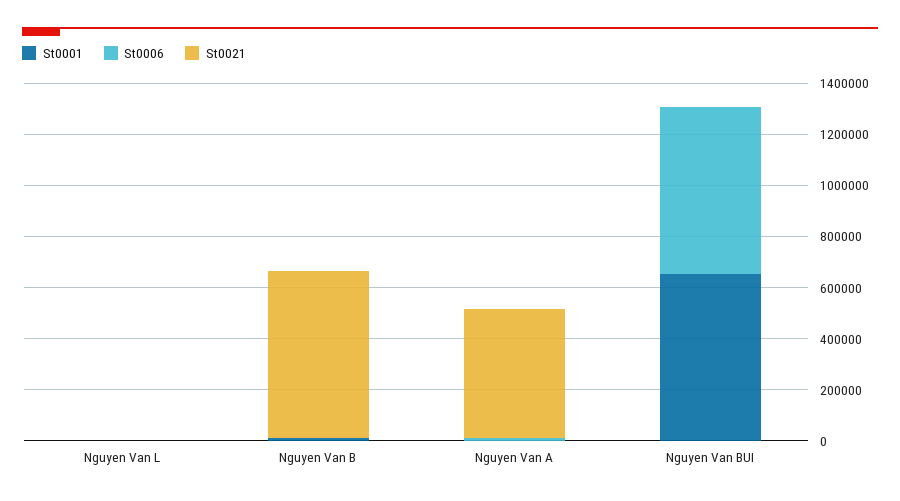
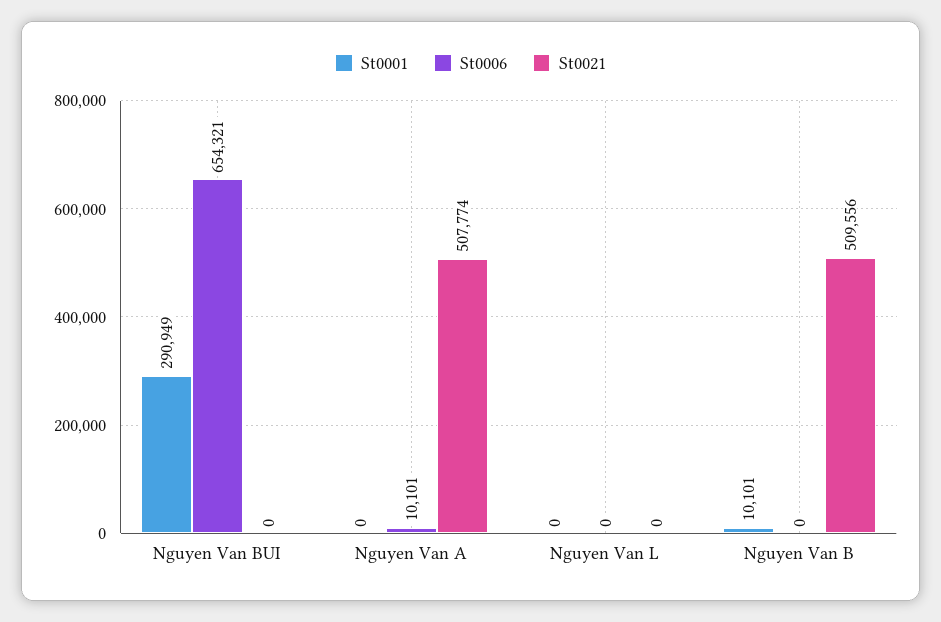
  {
    "St0001": {
      "Nguyen Van L": 0,
      "Nguyen Van B": 10101,
      "Nguyen Van A": 0,
-     "Nguyen Van BUI": 650000
+     "Nguyen Van BUI": 290949
    },
    "St0006": {
      "Nguyen Van L": 0,
      "Nguyen Van B": 0,
      "Nguyen Van A": 10101,
      "Nguyen Van BUI": 654321
    },
    "St0021": {
      "Nguyen Van L": 0,
-     "Nguyen Van B": 650000,
+     "Nguyen Van B": 509556,
      "Nguyen Van A": 507774,
      "Nguyen Van BUI": 0
    }
  }

